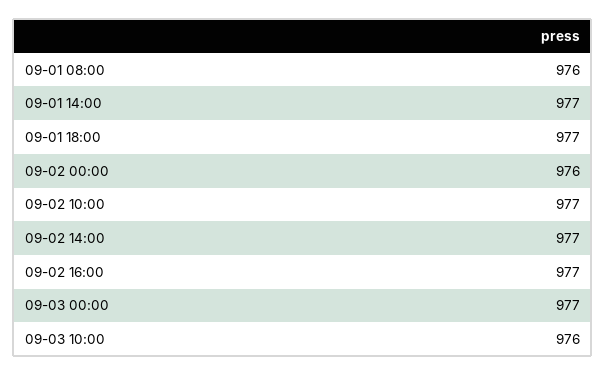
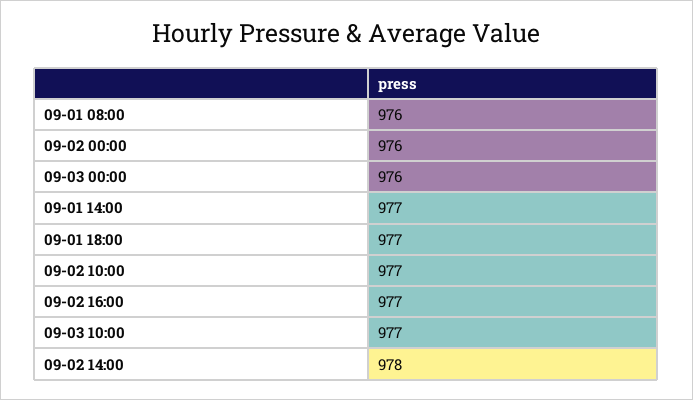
  {
    "09-01 08:00": 976,
    "09-01 14:00": 977,
    "09-01 18:00": 977,
    "09-02 00:00": 976,
    "09-02 10:00": 977,
-   "09-02 14:00": 977,
+   "09-02 14:00": 978,
    "09-02 16:00": 977,
-   "09-03 00:00": 977,
+   "09-03 00:00": 976,
-   "09-03 10:00": 976
+   "09-03 10:00": 977
  }

